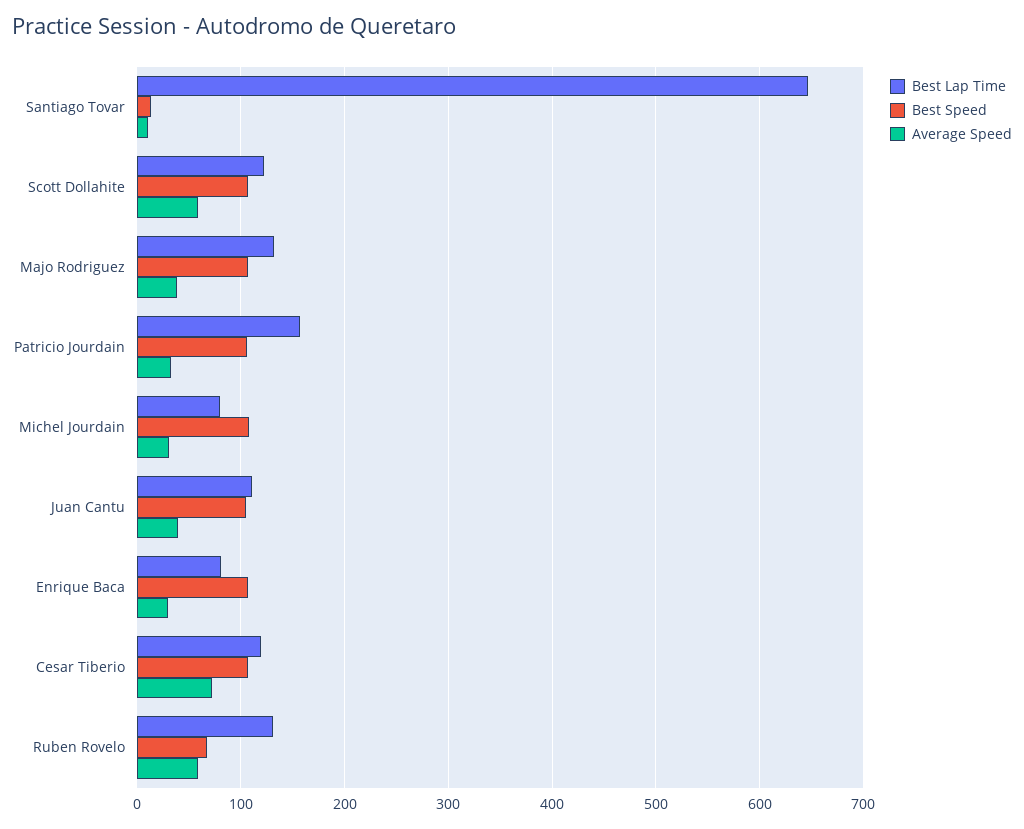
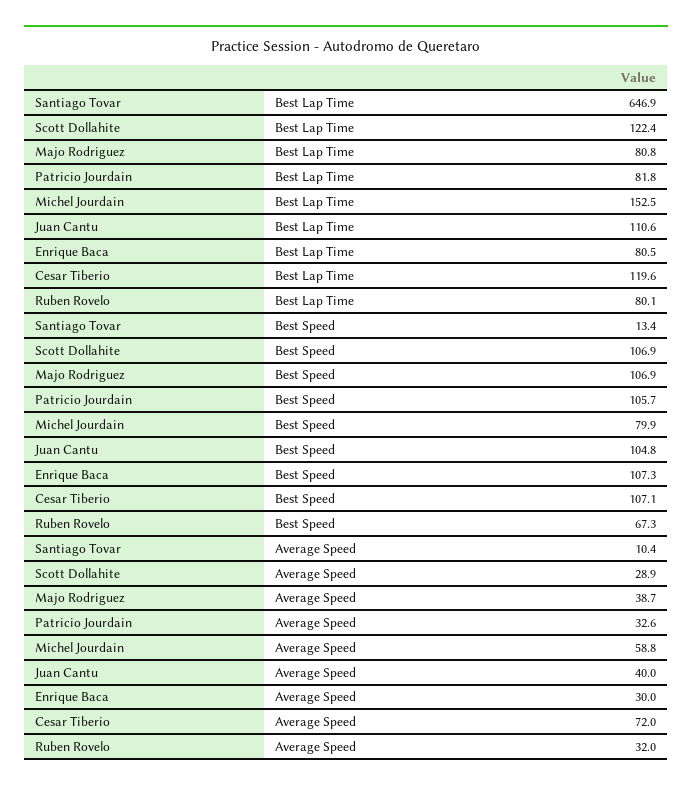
  {
    "Best Lap Time": {
      "Santiago Tovar": 646.9,
      "Scott Dollahite": 122.4,
-     "Majo Rodriguez": 130,
+     "Majo Rodriguez": 80.8,
-     "Patricio Jourdain": 160,
+     "Patricio Jourdain": 81.8,
-     "Michel Jourdain": 80,
+     "Michel Jourdain": 152.5,
      "Juan Cantu": 110.6,
      "Enrique Baca": 80.5,
      "Cesar Tiberio": 119.6,
-     "Ruben Rovelo": 130
+     "Ruben Rovelo": 80.1
    },
    "Best Speed": {
      "Santiago Tovar": 13.4,
      "Scott Dollahite": 106.9,
      "Majo Rodriguez": 106.9,
      "Patricio Jourdain": 105.7,
-     "Michel Jourdain": 110,
+     "Michel Jourdain": 79.9,
      "Juan Cantu": 104.8,
      "Enrique Baca": 107.3,
      "Cesar Tiberio": 107.1,
      "Ruben Rovelo": 67.3
    },
    "Average Speed": {
      "Santiago Tovar": 10.4,
-     "Scott Dollahite": 60,
+     "Scott Dollahite": 28.9,
      "Majo Rodriguez": 38.7,
      "Patricio Jourdain": 32.6,
-     "Michel Jourdain": 30,
+     "Michel Jourdain": 58.8,
      "Juan Cantu": 40,
      "Enrique Baca": 30,
      "Cesar Tiberio": 72,
-     "Ruben Rovelo": 60
+     "Ruben Rovelo": 32
    }
  }

